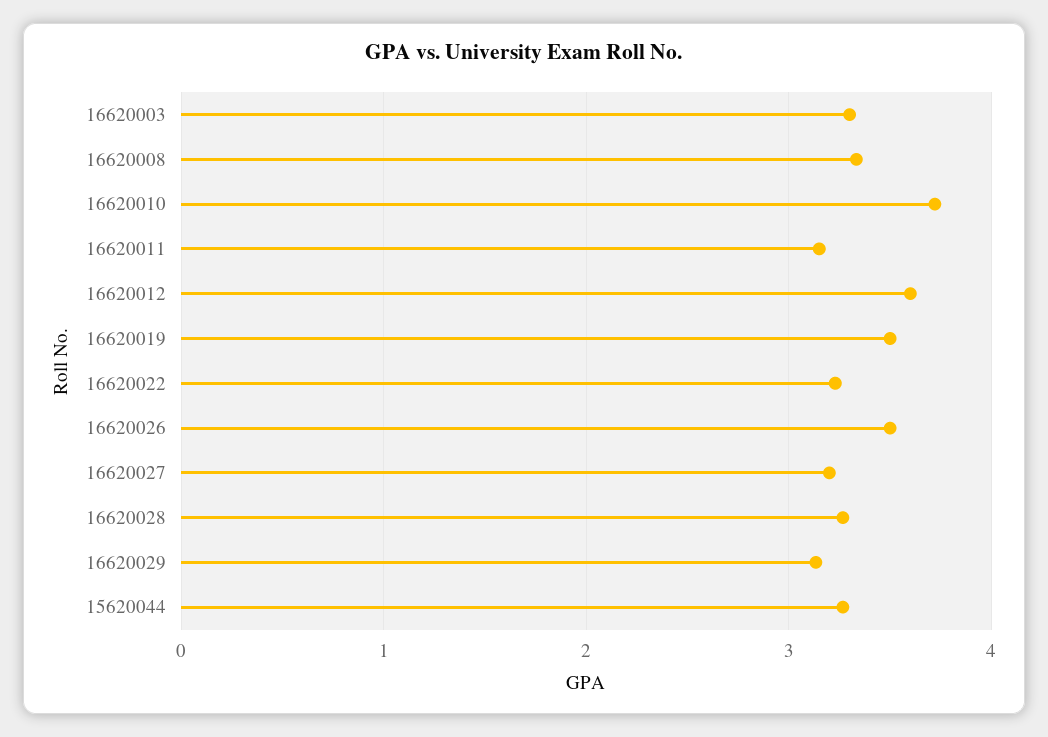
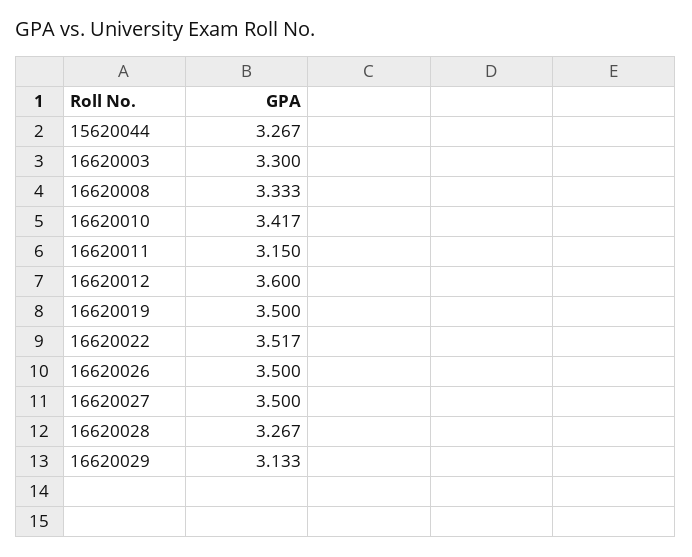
  {
    "16620003": 3.3,
    "16620008": 3.333,
-   "16620010": 3.7,
+   "16620010": 3.417,
    "16620011": 3.15,
    "16620012": 3.6,
    "16620019": 3.5,
-   "16620022": 3.2,
+   "16620022": 3.517,
    "16620026": 3.5,
-   "16620027": 3.2,
+   "16620027": 3.5,
    "16620028": 3.267,
    "16620029": 3.133,
    "15620044": 3.267
  }

